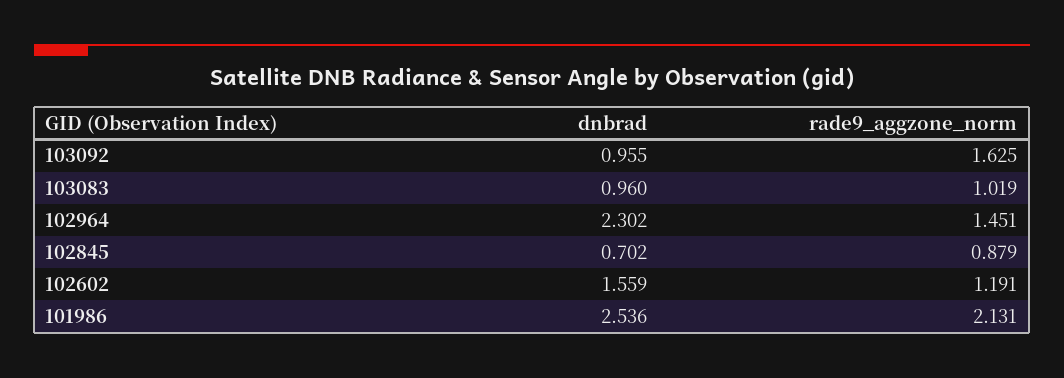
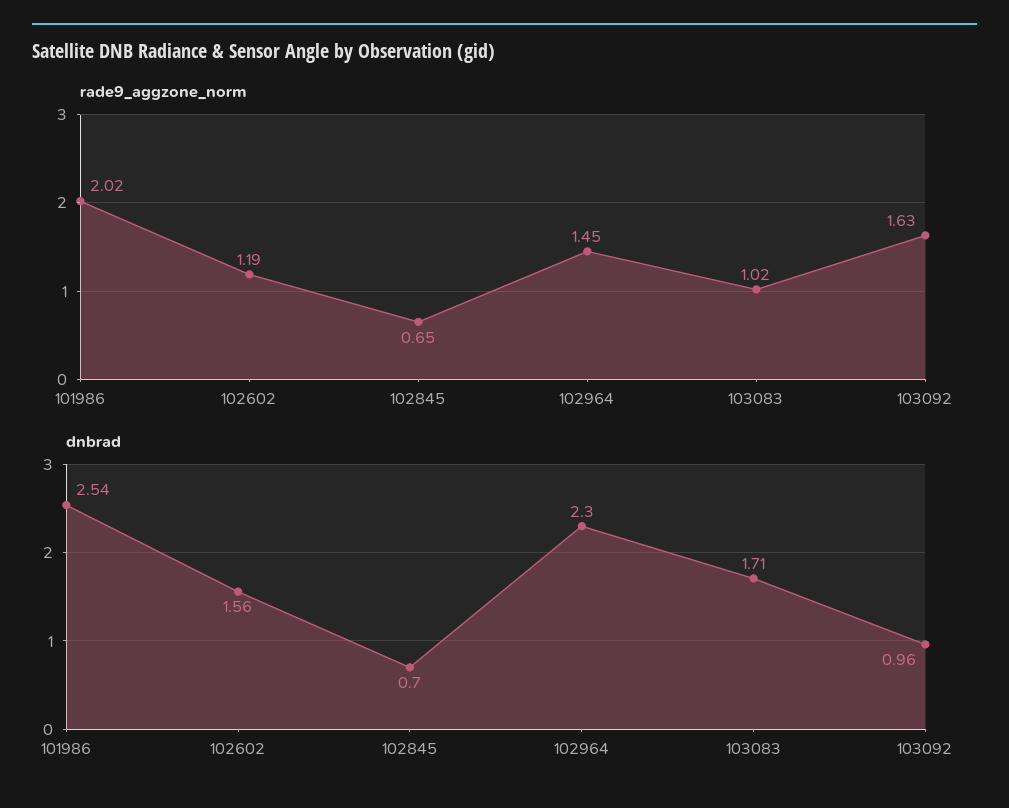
  {
    "dnbrad": {
      "103092": 0.955,
-     "103083": 0.96,
+     "103083": 1.71,
      "102964": 2.302,
      "102845": 0.702,
      "102602": 1.559,
      "101986": 2.536
    },
    "rade9_aggzone_norm": {
      "103092": 1.625,
      "103083": 1.019,
      "102964": 1.451,
-     "102845": 0.879,
+     "102845": 0.65,
      "102602": 1.191,
-     "101986": 2.131
+     "101986": 2.02
    }
  }

